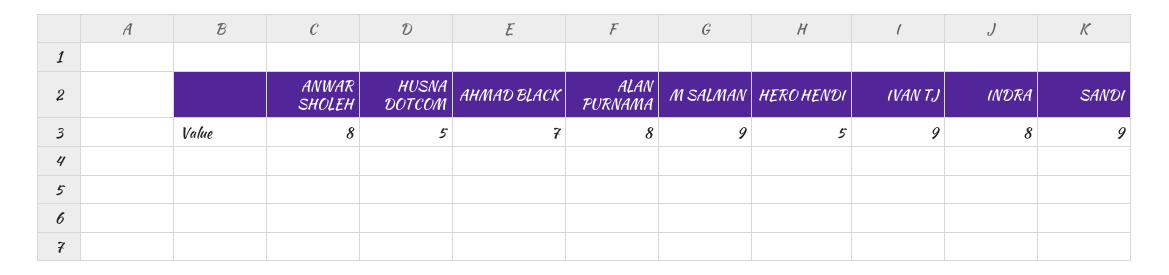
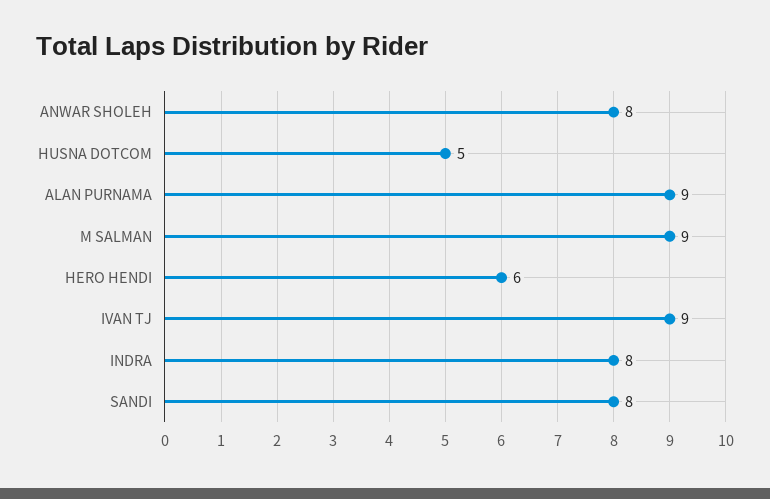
  {
    "ANWAR SHOLEH": 8,
    "HUSNA DOTCOM": 5,
-   "AHMAD BLACK": 7,
-   "ALAN PURNAMA": 8,
+   "ALAN PURNAMA": 9,
    "M SALMAN": 9,
-   "HERO HENDI": 5,
+   "HERO HENDI": 6,
    "IVAN TJ": 9,
    "INDRA": 8,
-   "SANDI": 9
+   "SANDI": 8
  }

